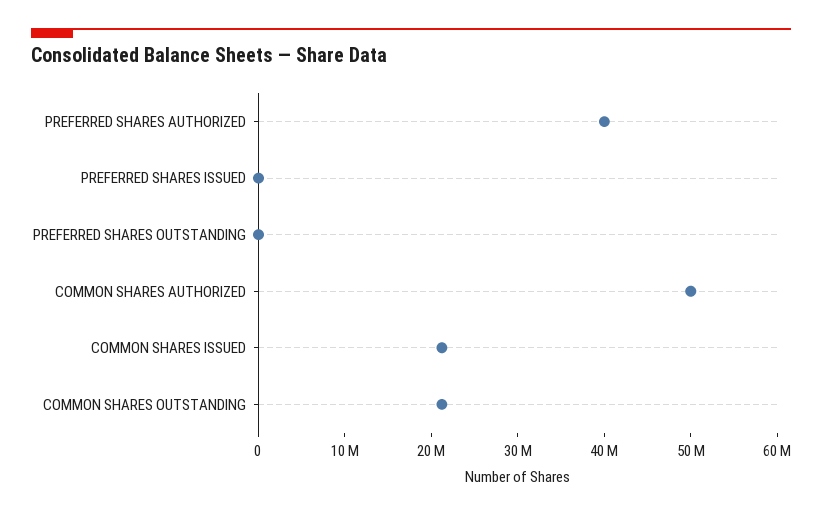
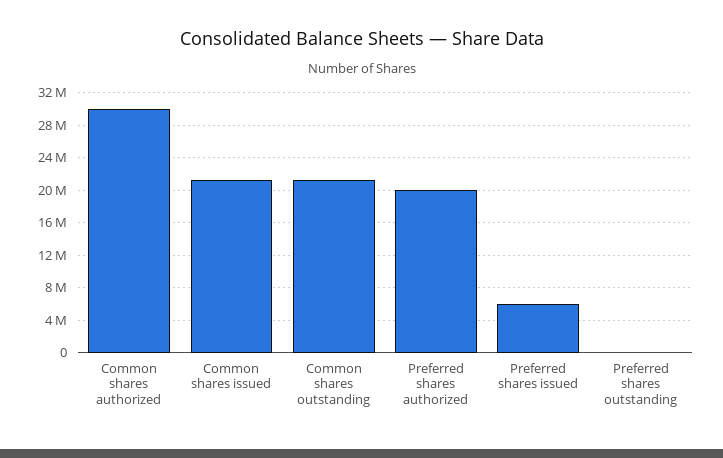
  {
-   "PREFERRED SHARES AUTHORIZED": 40000000,
+   "PREFERRED SHARES AUTHORIZED": 20000000,
-   "PREFERRED SHARES ISSUED": 0,
+   "PREFERRED SHARES ISSUED": 6000000,
    "PREFERRED SHARES OUTSTANDING": 0,
-   "COMMON SHARES AUTHORIZED": 50000000,
+   "COMMON SHARES AUTHORIZED": 30000000,
    "COMMON SHARES ISSUED": 21000000,
    "COMMON SHARES OUTSTANDING": 21000000
  }

